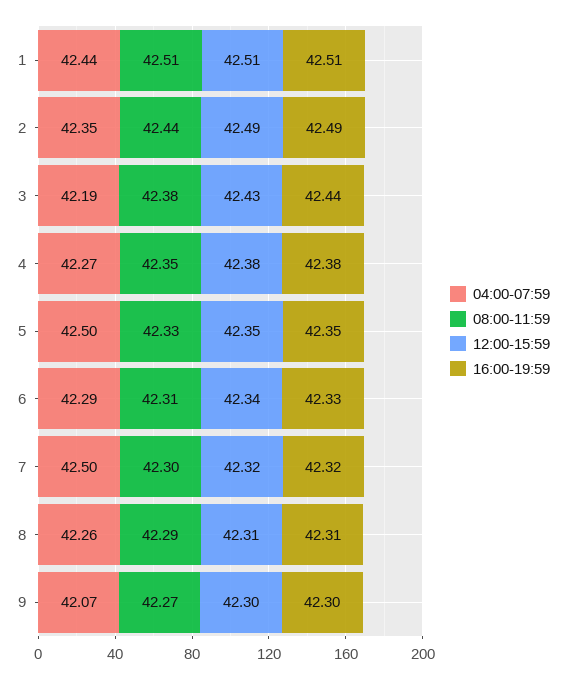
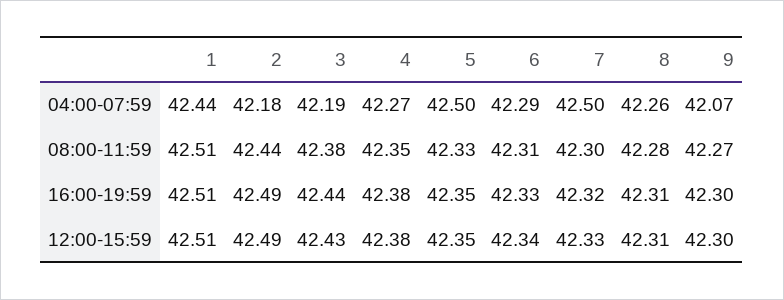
  {
    "04:00-07:59": {
      "1": 42.44,
-     "2": 42.35,
+     "2": 42.18,
      "3": 42.19,
      "4": 42.27,
      "5": 42.5,
      "6": 42.29,
      "7": 42.5,
      "8": 42.26,
      "9": 42.07
    },
    "08:00-11:59": {
      "1": 42.51,
      "2": 42.44,
      "3": 42.38,
      "4": 42.35,
      "5": 42.33,
      "6": 42.31,
      "7": 42.3,
-     "8": 42.29,
+     "8": 42.28,
      "9": 42.27
    },
    "12:00-15:59": {
      "1": 42.51,
      "2": 42.49,
      "3": 42.43,
      "4": 42.38,
      "5": 42.35,
      "6": 42.34,
-     "7": 42.32,
+     "7": 42.33,
      "8": 42.31,
      "9": 42.3
    },
    "16:00-19:59": {
      "1": 42.51,
      "2": 42.49,
      "3": 42.44,
      "4": 42.38,
      "5": 42.35,
      "6": 42.33,
      "7": 42.32,
      "8": 42.31,
      "9": 42.3
    }
  }

